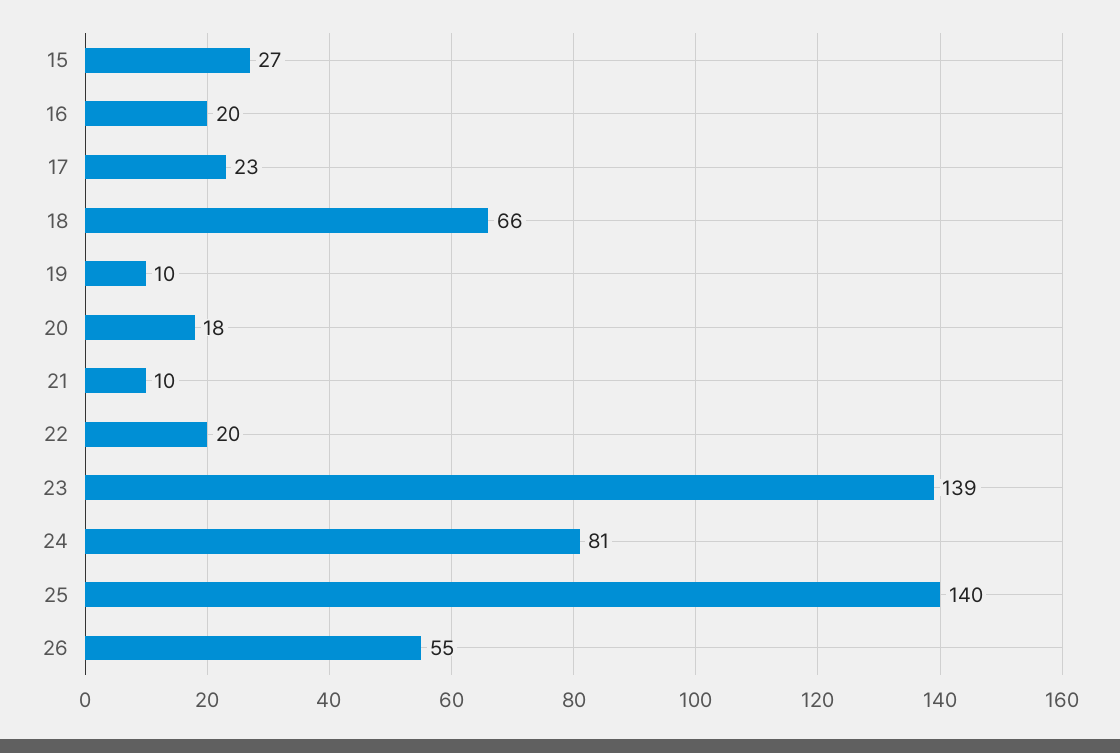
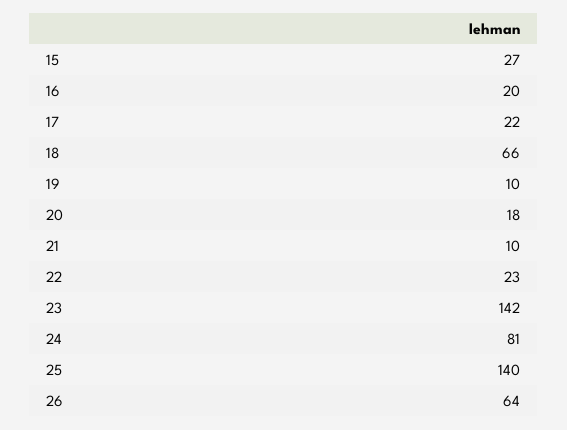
  {
    "15": 27,
    "16": 20,
-   "17": 23,
+   "17": 22,
    "18": 66,
    "19": 10,
    "20": 18,
    "21": 10,
-   "22": 20,
+   "22": 23,
-   "23": 139,
+   "23": 142,
    "24": 81,
    "25": 140,
-   "26": 55
+   "26": 64
  }

